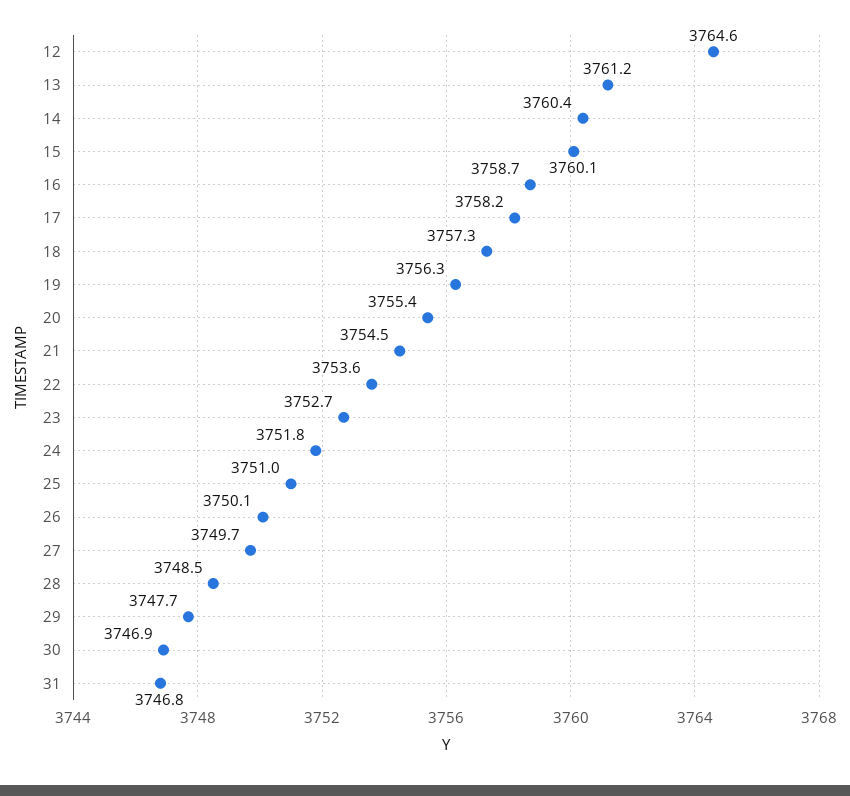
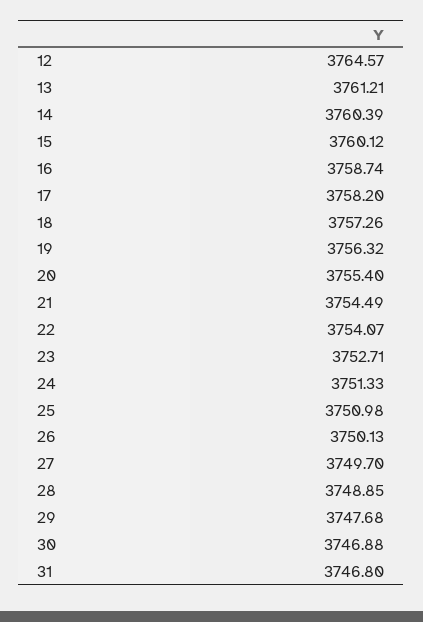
  {
    "12": 3764.57,
    "13": 3761.21,
    "14": 3760.39,
    "15": 3760.12,
    "16": 3758.74,
    "17": 3758.2,
    "18": 3757.26,
    "19": 3756.32,
    "20": 3755.4,
    "21": 3754.49,
-   "22": 3753.6,
+   "22": 3754.07,
    "23": 3752.71,
-   "24": 3751.8,
+   "24": 3751.33,
    "25": 3750.98,
    "26": 3750.13,
    "27": 3749.7,
-   "28": 3748.5,
+   "28": 3748.85,
    "29": 3747.68,
    "30": 3746.88,
    "31": 3746.8
  }

